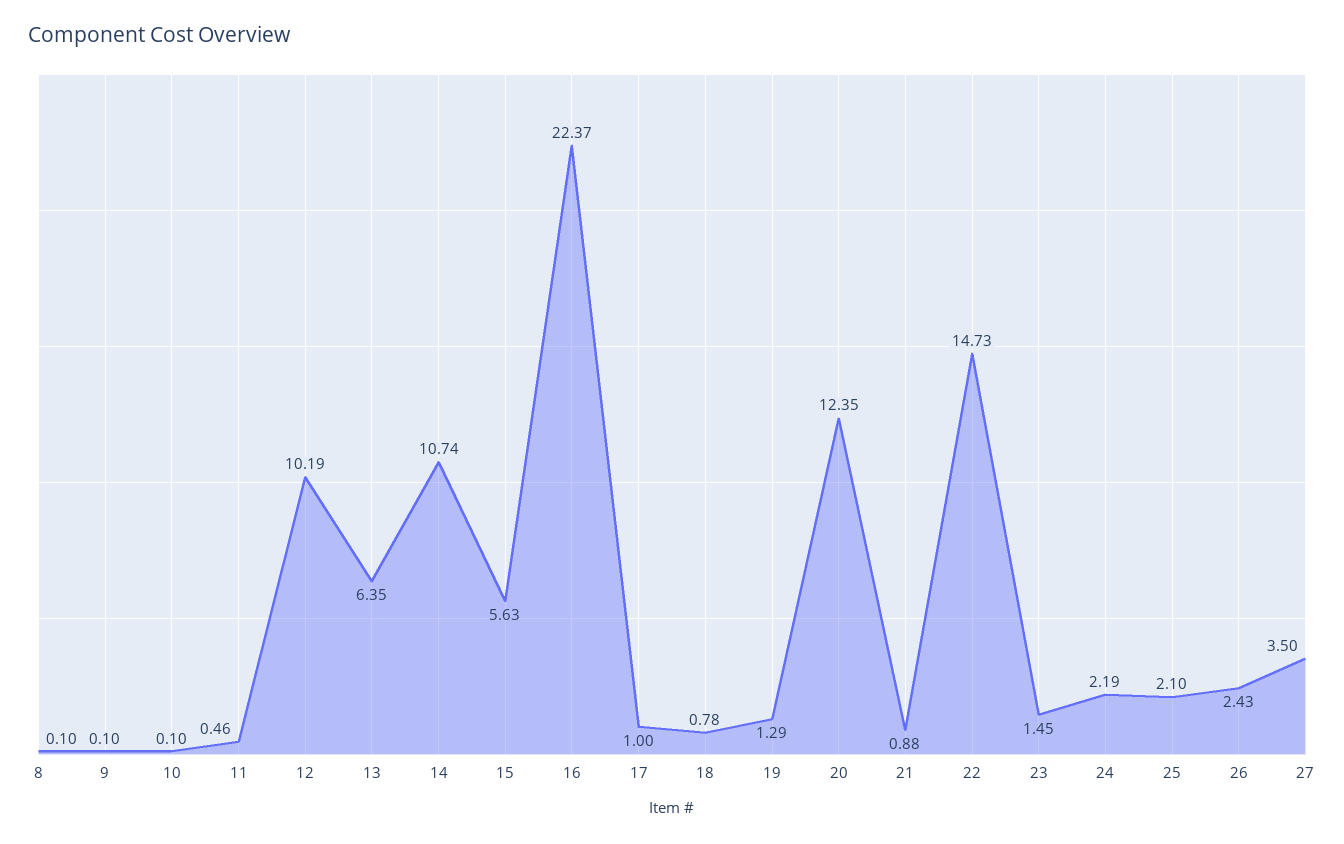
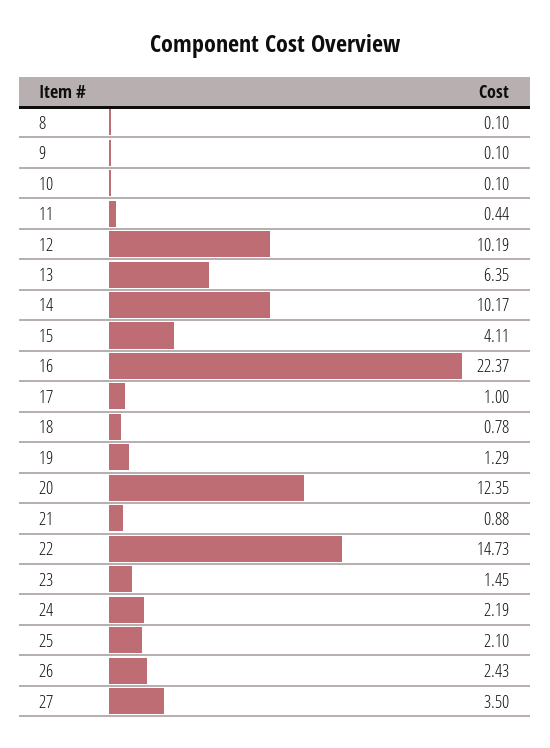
  {
    "8": 0.1,
    "9": 0.1,
    "10": 0.1,
-   "11": 0.46,
+   "11": 0.44,
    "12": 10.19,
    "13": 6.35,
-   "14": 10.74,
+   "14": 10.17,
-   "15": 5.63,
+   "15": 4.11,
    "16": 22.37,
    "17": 1,
    "18": 0.78,
    "19": 1.29,
    "20": 12.35,
    "21": 0.88,
    "22": 14.73,
    "23": 1.45,
    "24": 2.19,
    "25": 2.1,
    "26": 2.43,
    "27": 3.5
  }

